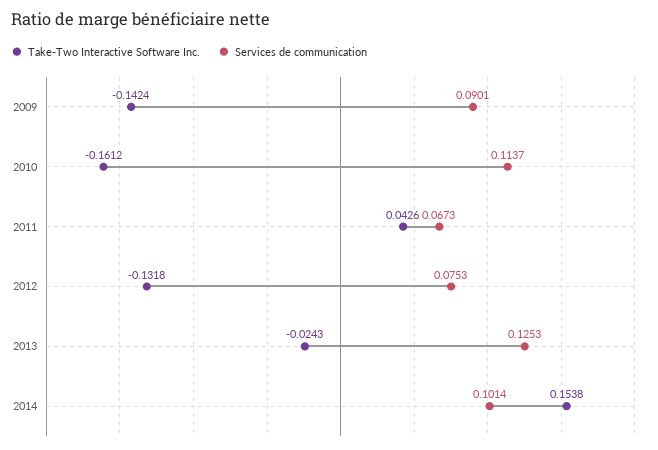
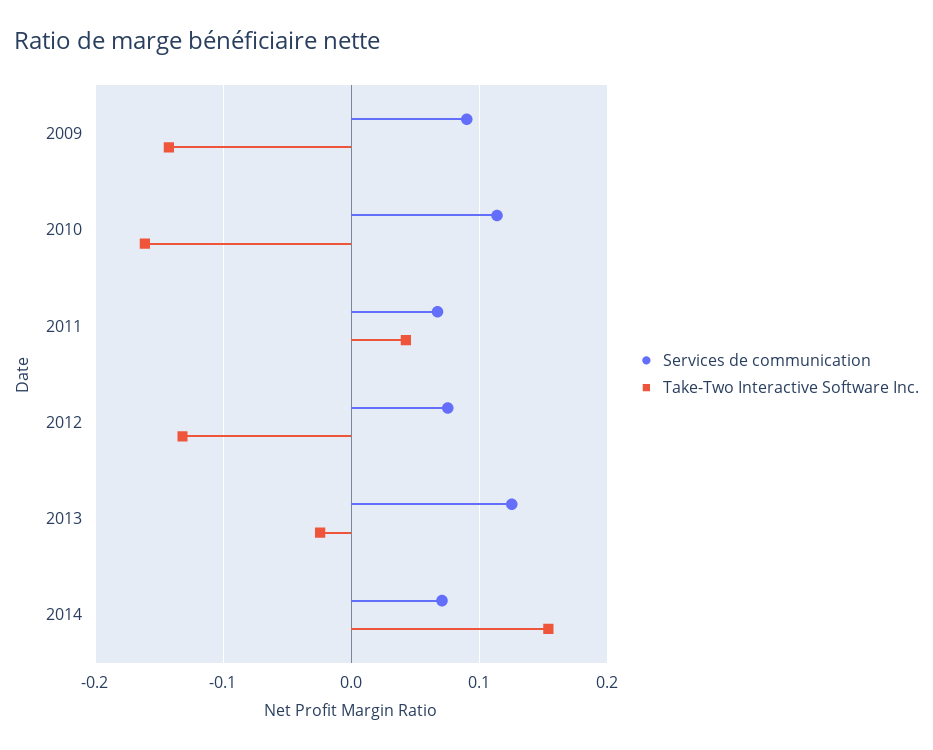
  {
    "Take-Two Interactive Software Inc.": {
      "2009": -0.1424,
      "2010": -0.1612,
      "2011": 0.0426,
      "2012": -0.1318,
      "2013": -0.0243,
      "2014": 0.1538
    },
    "Services de communication": {
      "2009": 0.0901,
      "2010": 0.1137,
      "2011": 0.0673,
      "2012": 0.0753,
      "2013": 0.1253,
-     "2014": 0.1014
+     "2014": 0.07
    }
  }

